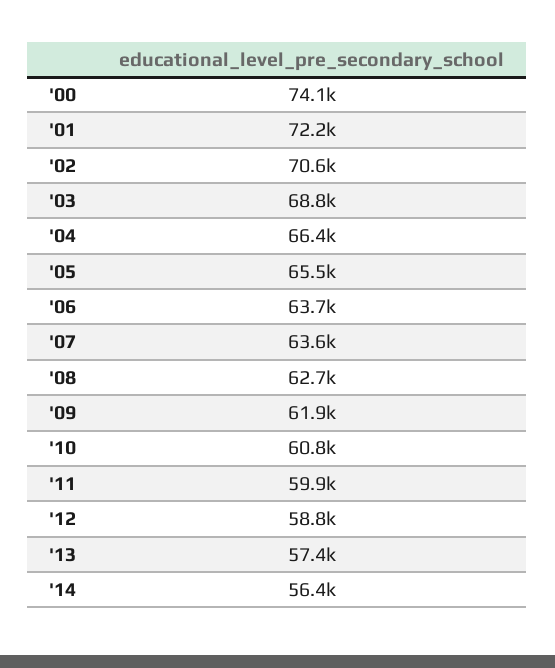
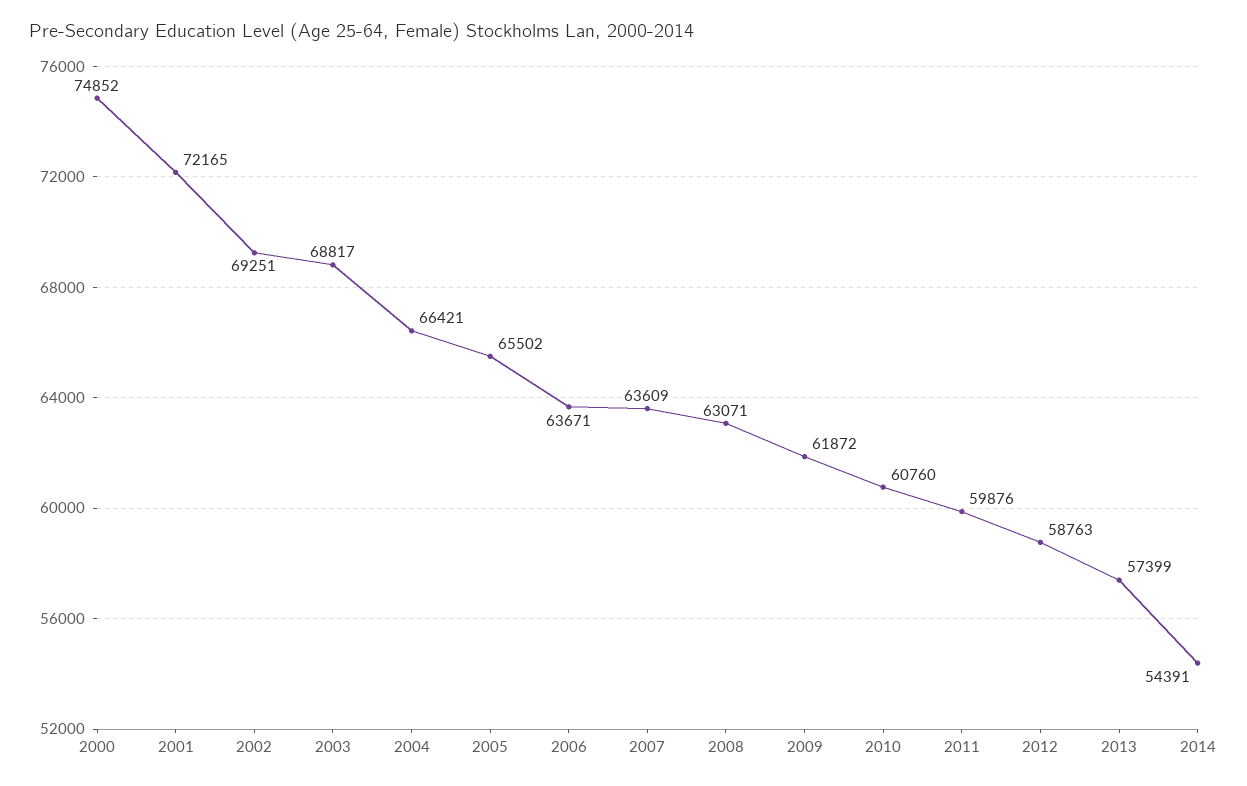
  {
-   "'00": 74100,
+   "'00": 74852,
    "'01": 72165,
-   "'02": 70600,
+   "'02": 69251,
    "'03": 68817,
    "'04": 66421,
    "'05": 65502,
    "'06": 63671,
    "'07": 63609,
-   "'08": 62700,
+   "'08": 63071,
    "'09": 61872,
    "'10": 60760,
    "'11": 59876,
    "'12": 58763,
    "'13": 57399,
-   "'14": 56400
+   "'14": 54391
  }

